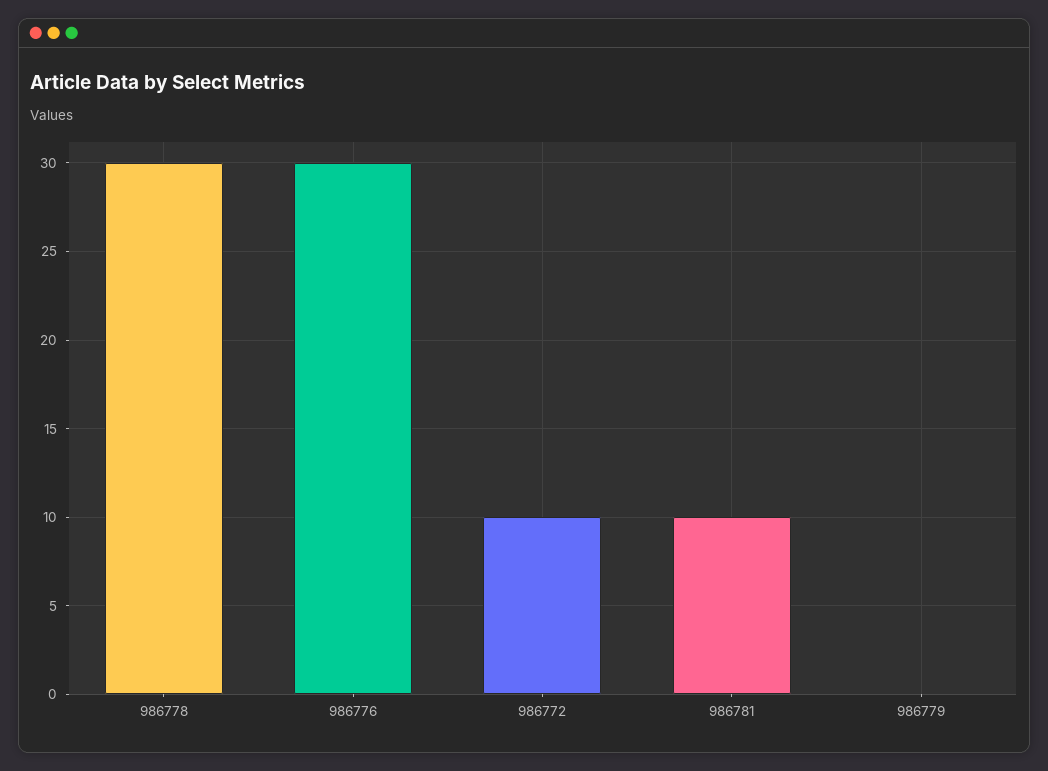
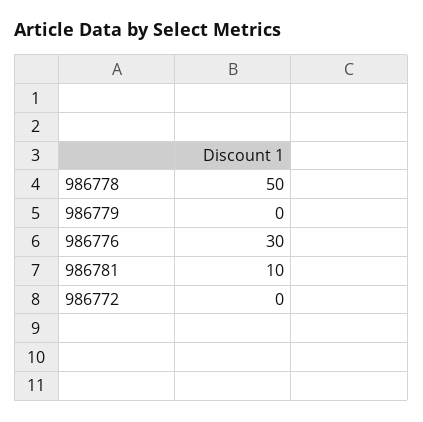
  {
-   "986778": 30,
+   "986778": 50,
    "986776": 30,
-   "986772": 10,
+   "986772": 0,
    "986781": 10,
    "986779": 0
  }

